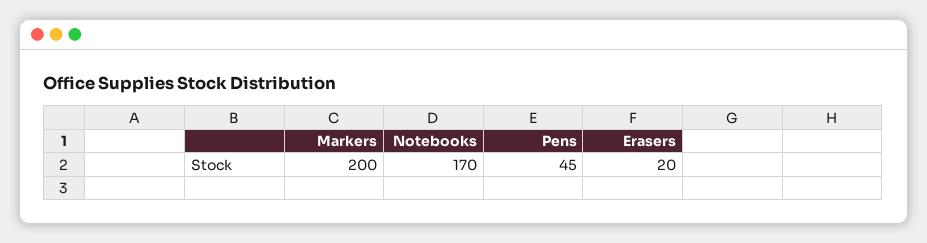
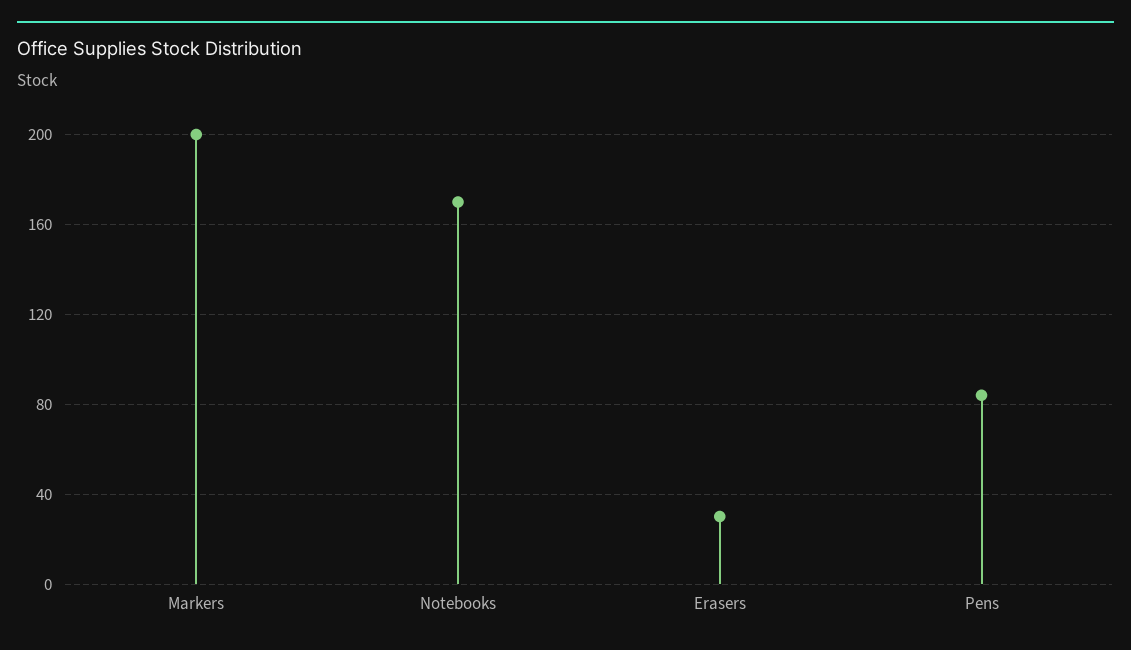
  {
    "Markers": 200,
    "Notebooks": 170,
-   "Pens": 45,
+   "Pens": 85,
-   "Erasers": 20
+   "Erasers": 30
  }

